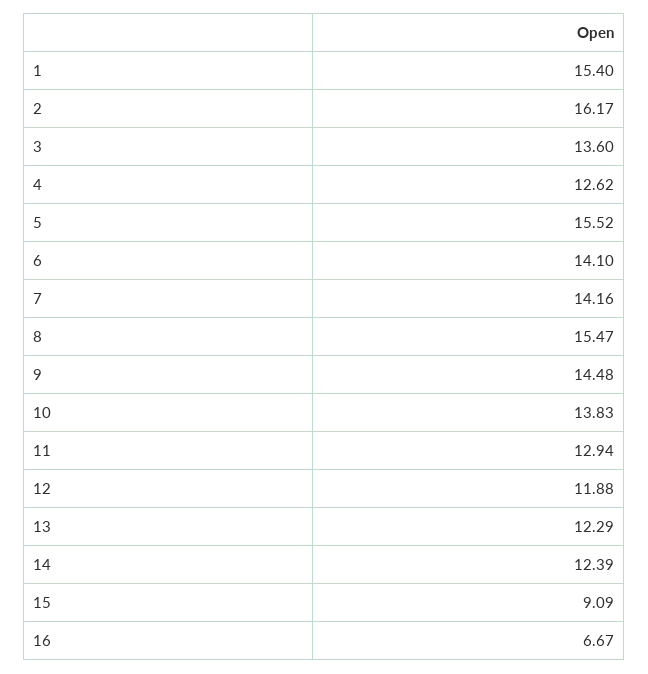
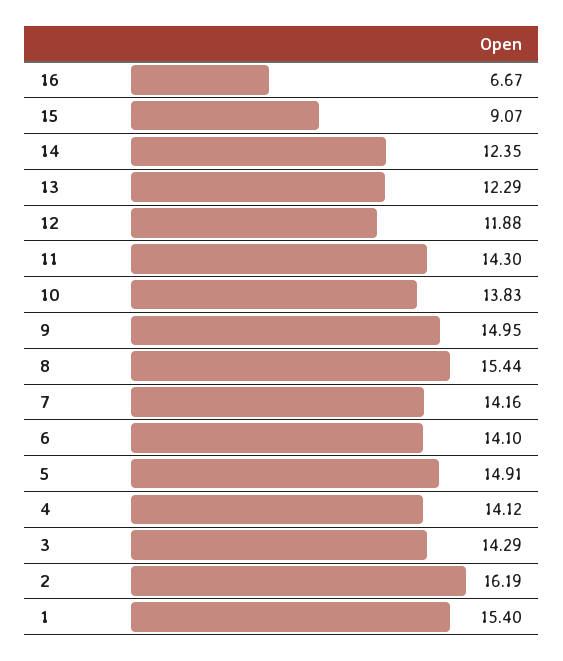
  {
    "1": 15.4,
-   "2": 16.17,
+   "2": 16.19,
-   "3": 13.6,
+   "3": 14.29,
-   "4": 12.62,
+   "4": 14.12,
-   "5": 15.52,
+   "5": 14.91,
    "6": 14.1,
    "7": 14.16,
-   "8": 15.47,
+   "8": 15.44,
-   "9": 14.48,
+   "9": 14.95,
    "10": 13.83,
-   "11": 12.94,
+   "11": 14.3,
    "12": 11.88,
    "13": 12.29,
-   "14": 12.39,
+   "14": 12.35,
-   "15": 9.09,
+   "15": 9.07,
    "16": 6.67
  }

